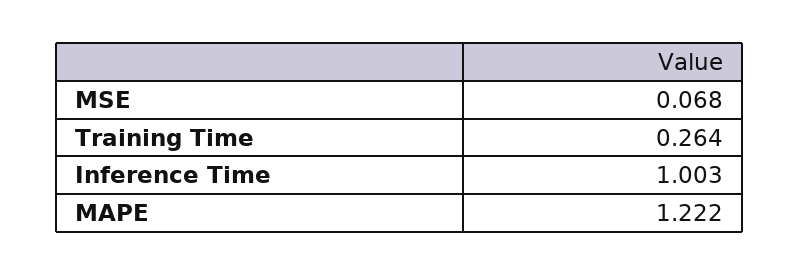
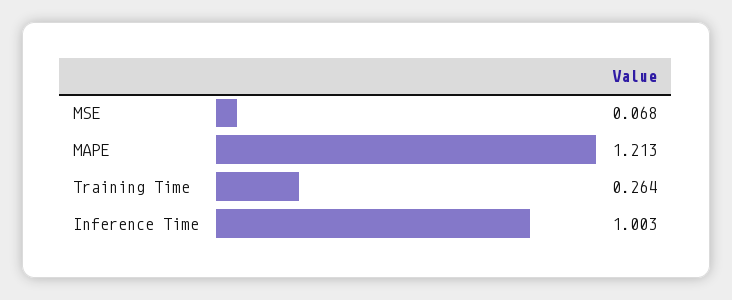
  {
    "MSE": 0.068,
    "Training Time": 0.264,
    "Inference Time": 1.003,
-   "MAPE": 1.222
+   "MAPE": 1.213
  }

